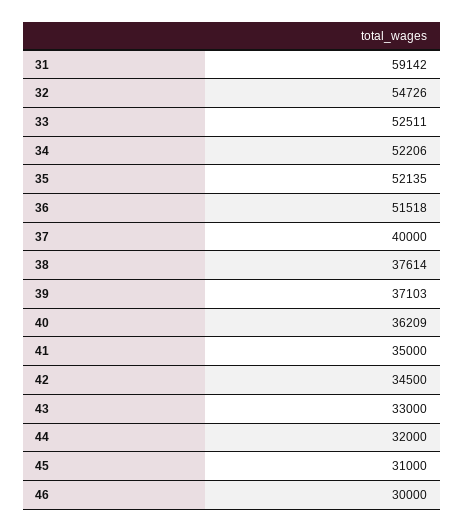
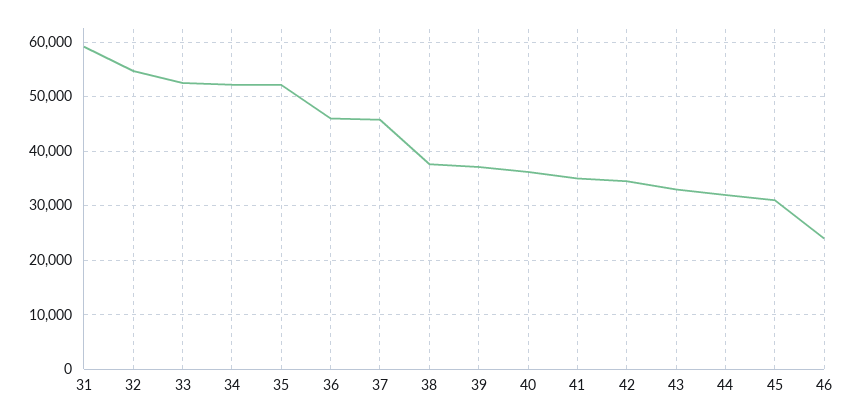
  {
    "31": 59142,
    "32": 54726,
    "33": 52511,
    "34": 52206,
    "35": 52135,
-   "36": 51518,
+   "36": 46000,
-   "37": 40000,
+   "37": 46000,
    "38": 37614,
    "39": 37103,
    "40": 36209,
    "41": 35000,
    "42": 34500,
    "43": 33000,
    "44": 32000,
    "45": 31000,
-   "46": 30000
+   "46": 24000
  }

